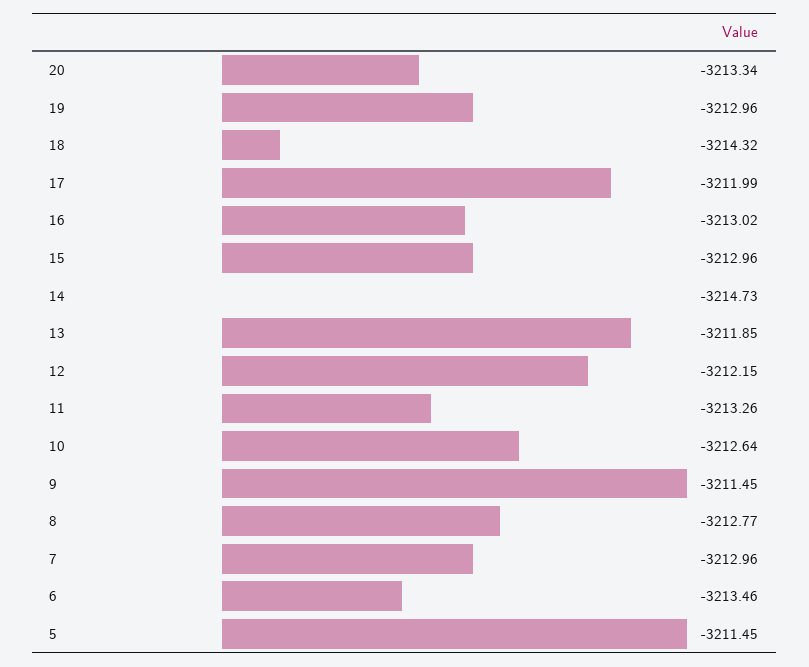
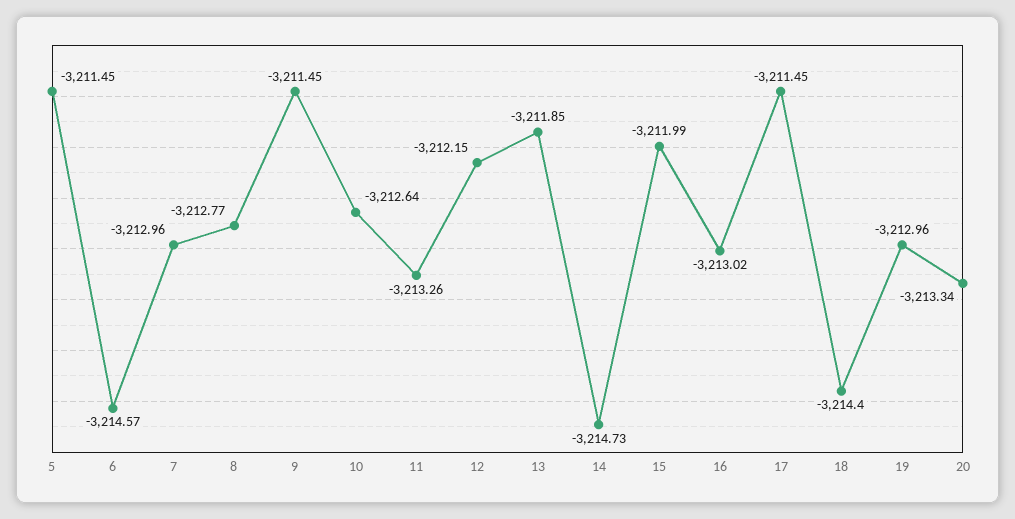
  {
    "20": -3213.34,
    "19": -3212.96,
-   "18": -3214.32,
+   "18": -3214.4,
-   "17": -3211.99,
+   "17": -3211.45,
    "16": -3213.02,
-   "15": -3212.96,
+   "15": -3211.99,
    "14": -3214.73,
    "13": -3211.85,
    "12": -3212.15,
    "11": -3213.26,
    "10": -3212.64,
    "9": -3211.45,
    "8": -3212.77,
    "7": -3212.96,
-   "6": -3213.46,
+   "6": -3214.57,
    "5": -3211.45
  }

